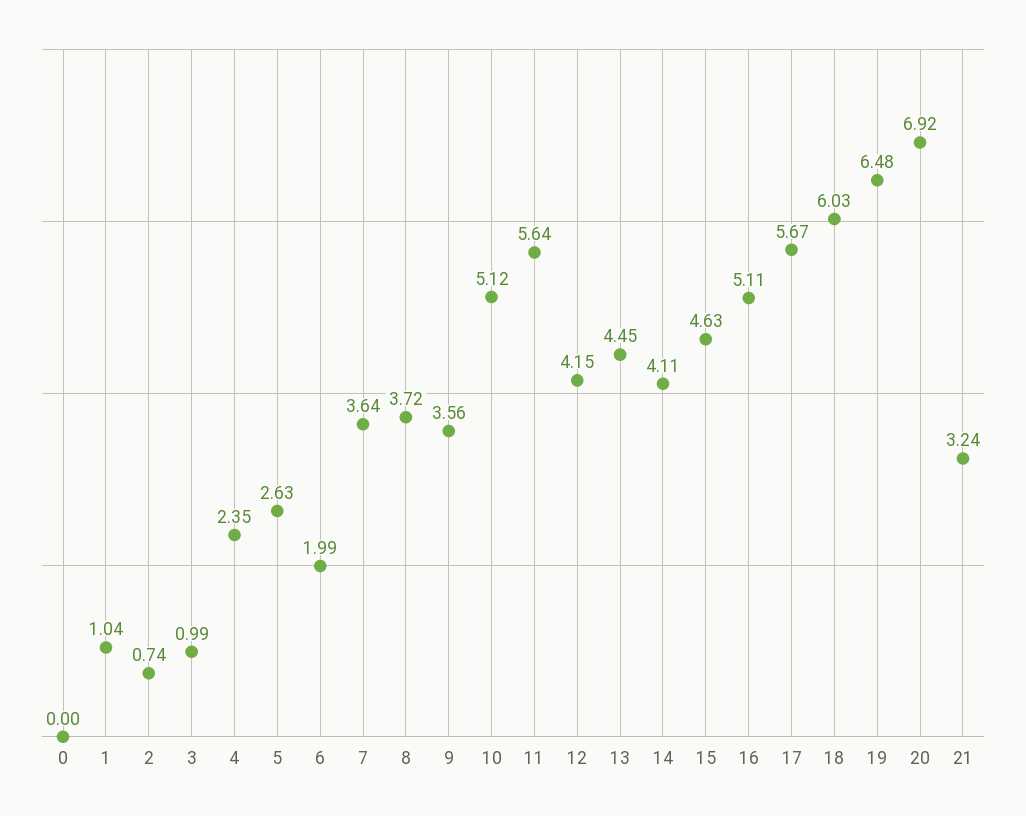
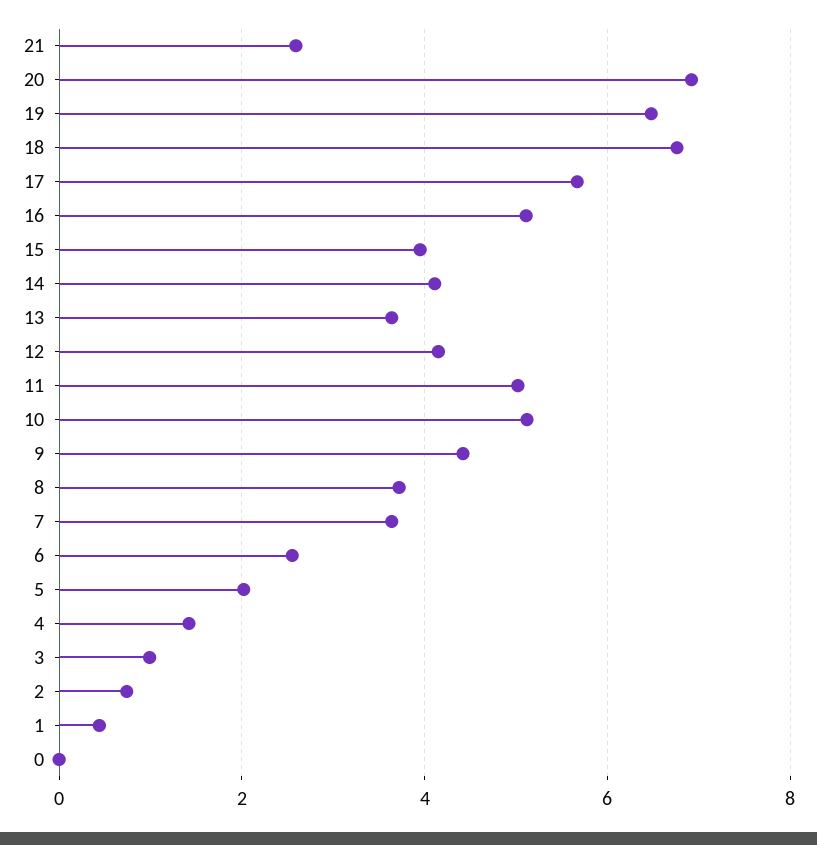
  {
    "0": 0,
-   "1": 1.04,
+   "1": 0.4,
    "2": 0.74,
    "3": 0.99,
-   "4": 2.35,
+   "4": 1.4,
-   "5": 2.63,
+   "5": 2,
-   "6": 1.99,
+   "6": 2.6,
    "7": 3.64,
    "8": 3.72,
-   "9": 3.56,
+   "9": 4.4,
    "10": 5.12,
-   "11": 5.64,
+   "11": 5,
    "12": 4.15,
-   "13": 4.45,
+   "13": 3.6,
    "14": 4.11,
-   "15": 4.63,
+   "15": 4,
    "16": 5.11,
    "17": 5.67,
-   "18": 6.03,
+   "18": 6.8,
    "19": 6.48,
    "20": 6.92,
-   "21": 3.24
+   "21": 2.6
  }

